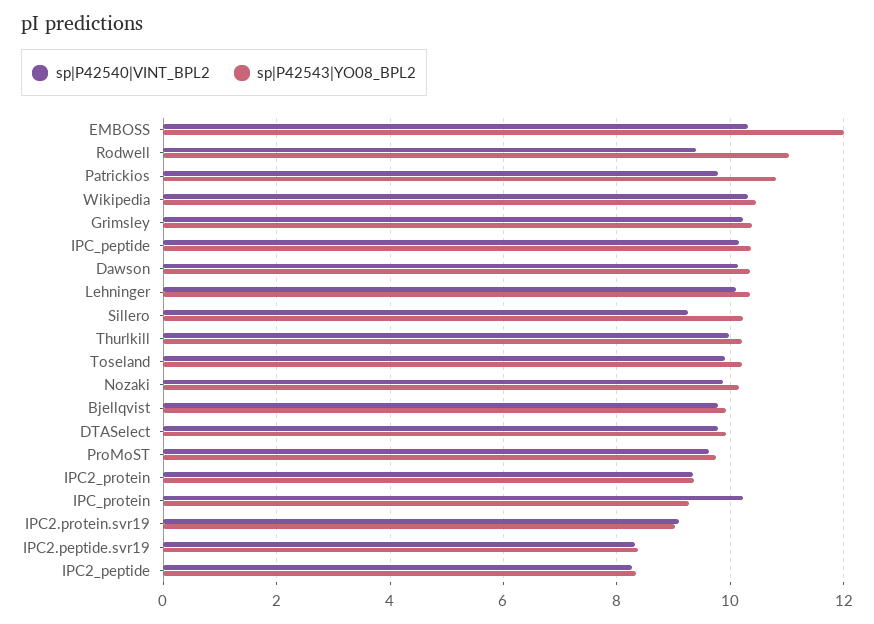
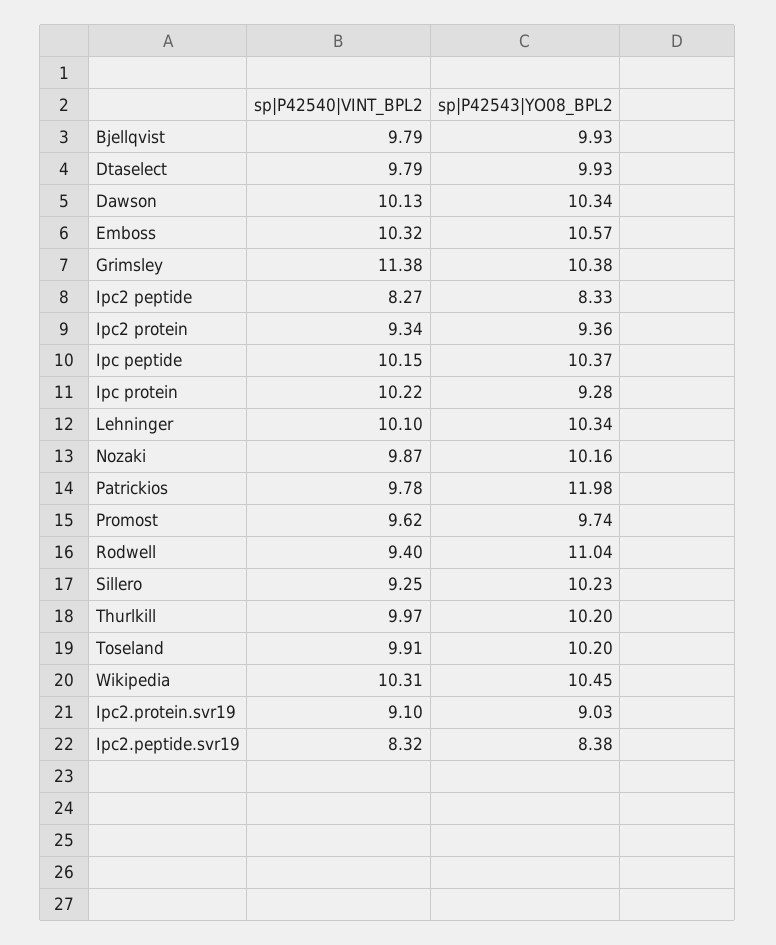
  {
    "sp|P42540|VINT_BPL2": {
      "EMBOSS": 10.32,
      "Rodwell": 9.4,
      "Patrickios": 9.78,
      "Wikipedia": 10.31,
-     "Grimsley": 10.2,
+     "Grimsley": 11.38,
      "IPC_peptide": 10.15,
      "Dawson": 10.13,
      "Lehninger": 10.1,
      "Sillero": 9.25,
      "Thurlkill": 9.97,
      "Toseland": 9.91,
      "Nozaki": 9.87,
      "Bjellqvist": 9.79,
      "DTASelect": 9.79,
      "ProMoST": 9.62,
      "IPC2_protein": 9.34,
      "IPC_protein": 10.22,
      "IPC2.protein.svr19": 9.1,
      "IPC2.peptide.svr19": 8.32,
      "IPC2_peptide": 8.27
    },
    "sp|P42543|YO08_BPL2": {
-     "EMBOSS": 12,
+     "EMBOSS": 10.57,
      "Rodwell": 11.04,
-     "Patrickios": 10.8,
+     "Patrickios": 11.98,
      "Wikipedia": 10.45,
      "Grimsley": 10.38,
      "IPC_peptide": 10.37,
      "Dawson": 10.34,
      "Lehninger": 10.34,
      "Sillero": 10.23,
      "Thurlkill": 10.2,
      "Toseland": 10.2,
      "Nozaki": 10.16,
      "Bjellqvist": 9.93,
      "DTASelect": 9.93,
      "ProMoST": 9.74,
      "IPC2_protein": 9.36,
      "IPC_protein": 9.28,
      "IPC2.protein.svr19": 9.03,
      "IPC2.peptide.svr19": 8.38,
      "IPC2_peptide": 8.33
    }
  }

